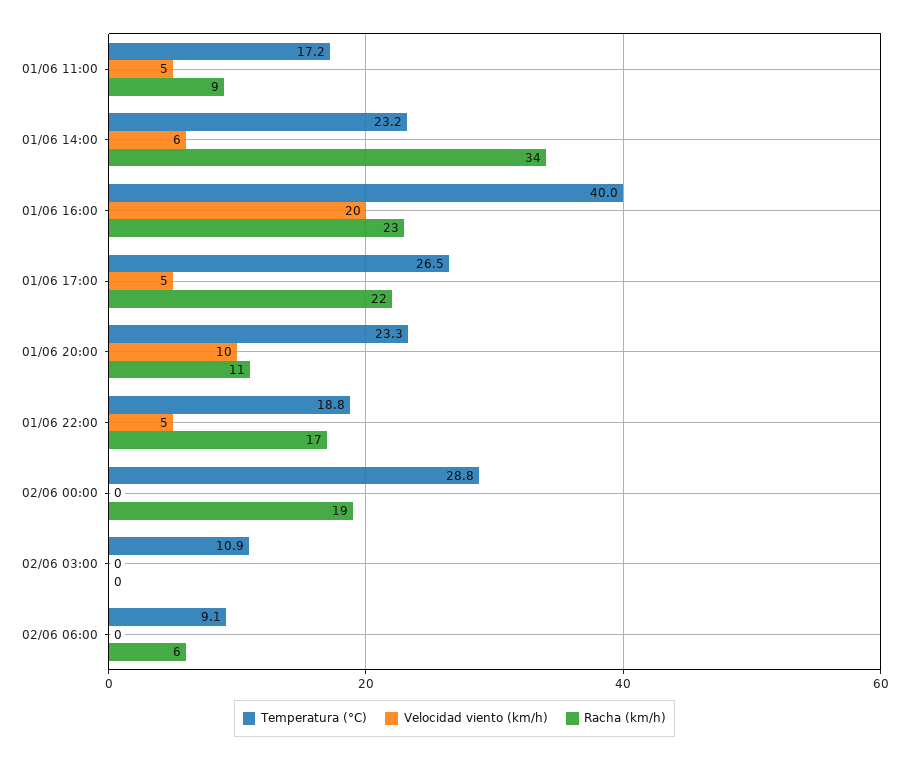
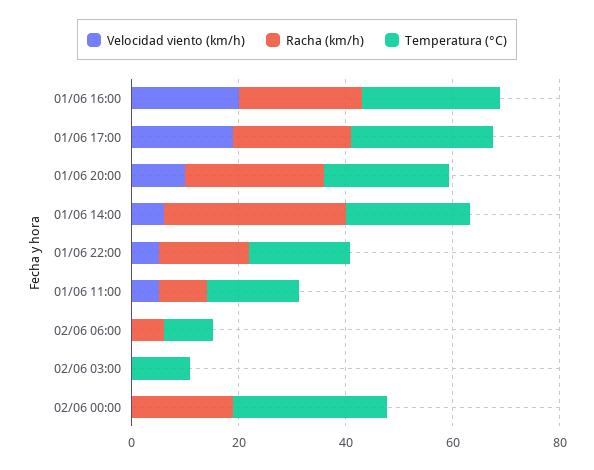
  {
    "Temperatura (°C)": {
      "01/06 11:00": 17.2,
      "01/06 14:00": 23.2,
-     "01/06 16:00": 40,
+     "01/06 16:00": 25,
      "01/06 17:00": 26.5,
      "01/06 20:00": 23.3,
      "01/06 22:00": 18.8,
      "02/06 00:00": 28.8,
      "02/06 03:00": 10.9,
      "02/06 06:00": 9.1
    },
    "Velocidad viento (km/h)": {
      "01/06 11:00": 5,
      "01/06 14:00": 6,
      "01/06 16:00": 20,
-     "01/06 17:00": 5,
+     "01/06 17:00": 20,
      "01/06 20:00": 10,
      "01/06 22:00": 5,
      "02/06 00:00": 0,
      "02/06 03:00": 0,
      "02/06 06:00": 0
    },
    "Racha (km/h)": {
      "01/06 11:00": 9,
      "01/06 14:00": 34,
      "01/06 16:00": 23,
      "01/06 17:00": 22,
-     "01/06 20:00": 11,
+     "01/06 20:00": 25,
      "01/06 22:00": 17,
      "02/06 00:00": 19,
      "02/06 03:00": 0,
      "02/06 06:00": 6
    }
  }

